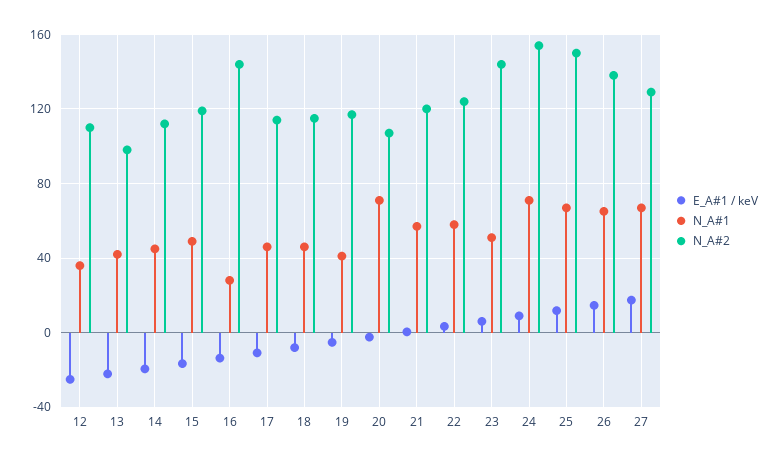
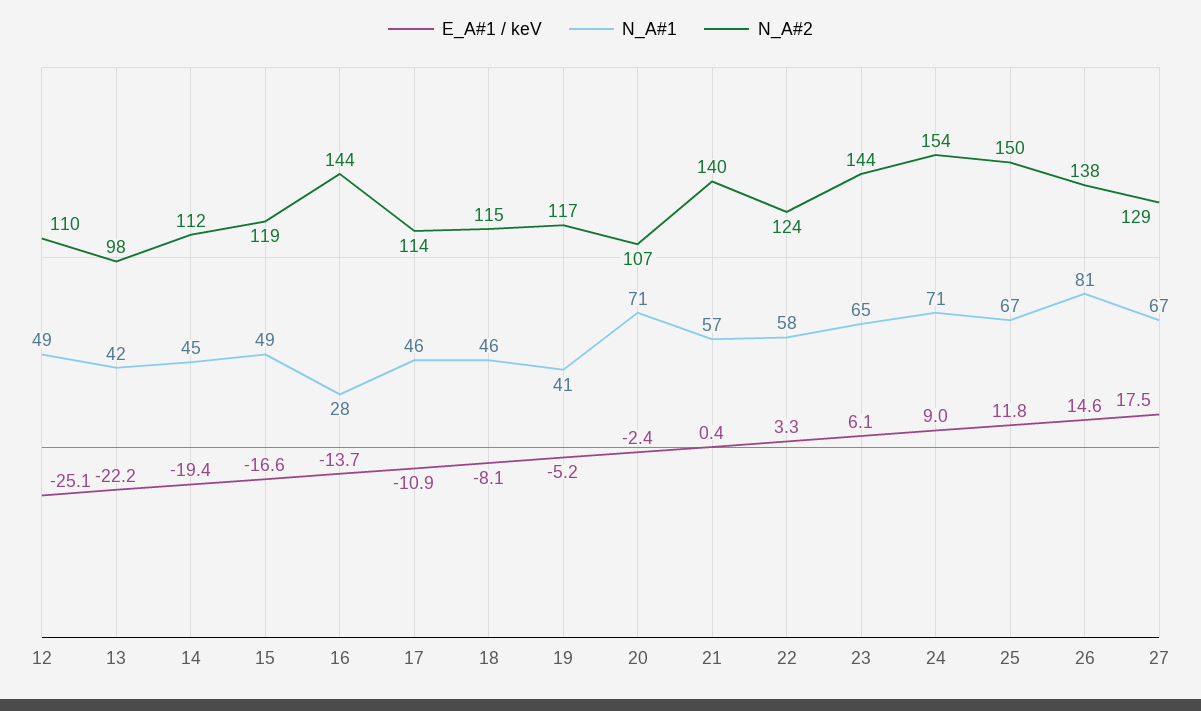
  {
    "E_A#1 / keV": {
      "12": -25.1,
      "13": -22.2,
      "14": -19.4,
      "15": -16.6,
      "16": -13.7,
      "17": -10.9,
      "18": -8.1,
      "19": -5.2,
      "20": -2.4,
      "21": 0.4,
      "22": 3.3,
      "23": 6.1,
      "24": 9,
      "25": 11.8,
      "26": 14.6,
      "27": 17.5
    },
    "N_A#1": {
-     "12": 35,
+     "12": 49,
      "13": 42,
      "14": 45,
      "15": 49,
      "16": 28,
      "17": 46,
      "18": 46,
      "19": 41,
      "20": 71,
      "21": 57,
      "22": 58,
-     "23": 50,
+     "23": 65,
      "24": 71,
      "25": 67,
-     "26": 65,
+     "26": 81,
      "27": 67
    },
    "N_A#2": {
      "12": 110,
      "13": 98,
      "14": 112,
      "15": 119,
      "16": 144,
      "17": 114,
      "18": 115,
      "19": 117,
      "20": 107,
-     "21": 120,
+     "21": 140,
      "22": 124,
      "23": 144,
      "24": 154,
      "25": 150,
      "26": 138,
      "27": 129
    }
  }

